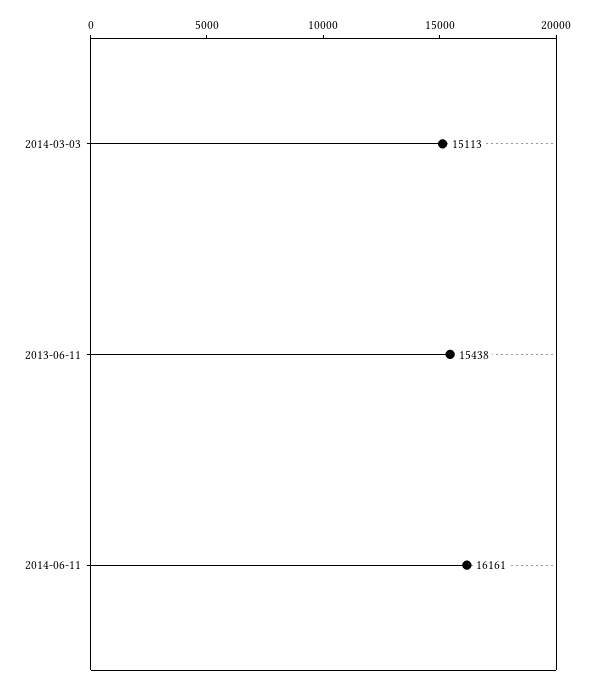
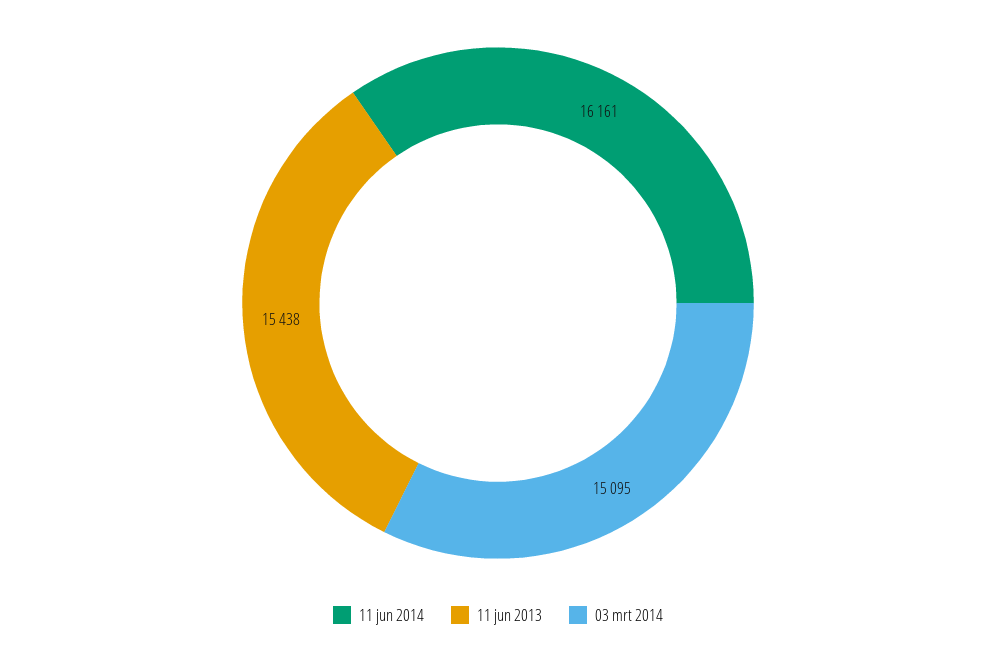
  {
-   "2014-03-03": 15113,
+   "2014-03-03": 15095,
    "2013-06-11": 15438,
    "2014-06-11": 16161
  }

